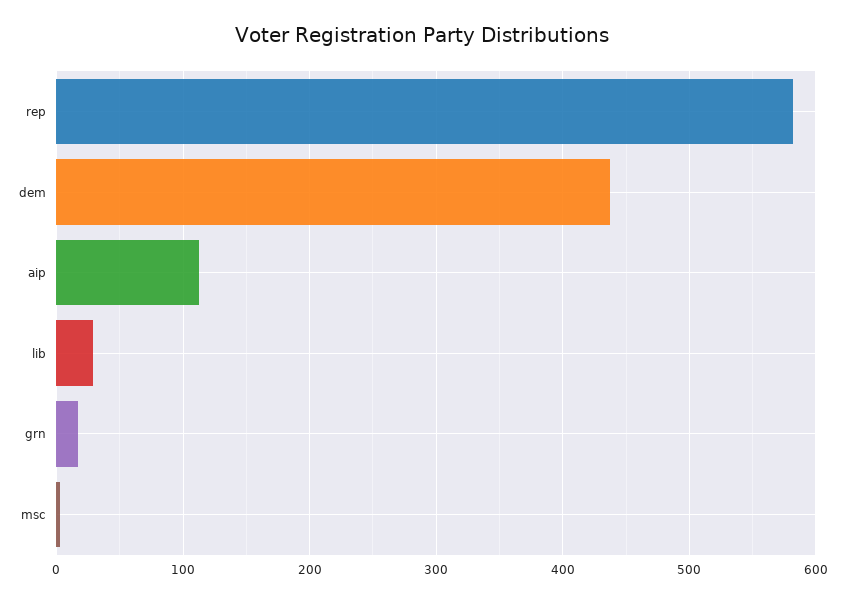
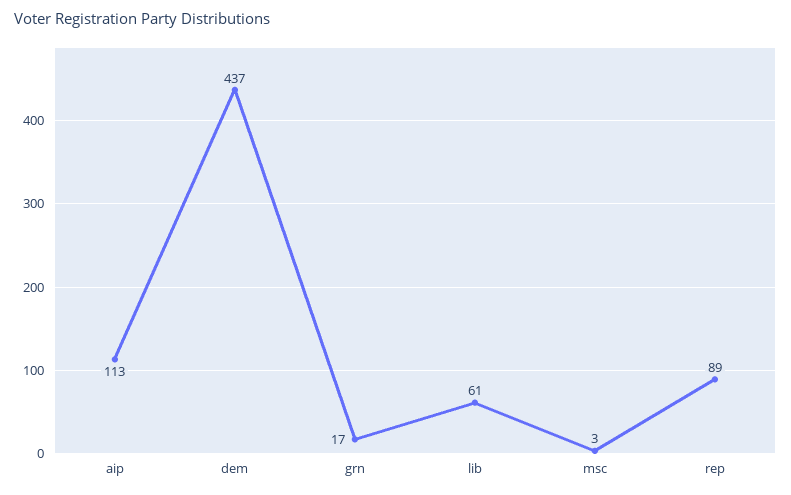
  {
-   "rep": 580,
+   "rep": 89,
    "dem": 437,
    "aip": 113,
-   "lib": 30,
+   "lib": 61,
    "grn": 17,
    "msc": 3
  }

